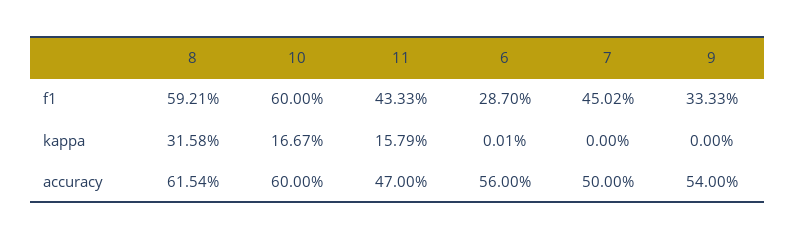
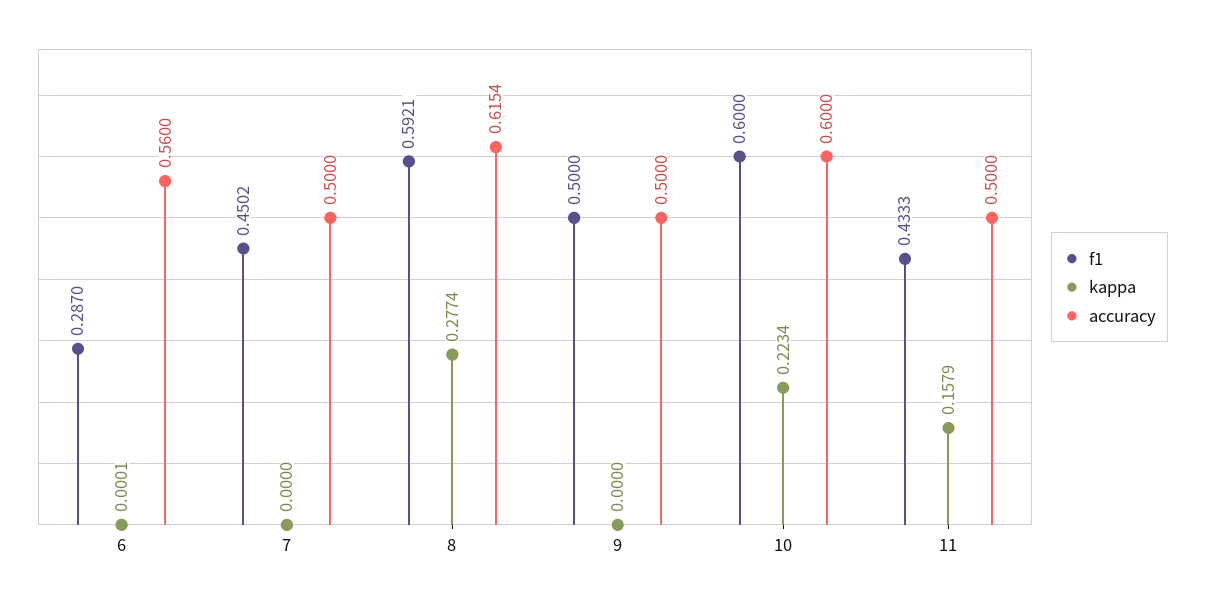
  {
    "f1": {
      "8": 0.5921,
      "10": 0.6,
      "11": 0.4333,
      "6": 0.287,
      "7": 0.4502,
-     "9": 0.3333
+     "9": 0.5
    },
    "kappa": {
-     "8": 0.3158,
+     "8": 0.2774,
-     "10": 0.1667,
+     "10": 0.2234,
      "11": 0.1579,
      "6": 0.0001,
      "7": 0,
      "9": 0
    },
    "accuracy": {
      "8": 0.6154,
      "10": 0.6,
-     "11": 0.47,
+     "11": 0.5,
      "6": 0.56,
      "7": 0.5,
-     "9": 0.54
+     "9": 0.5
    }
  }

